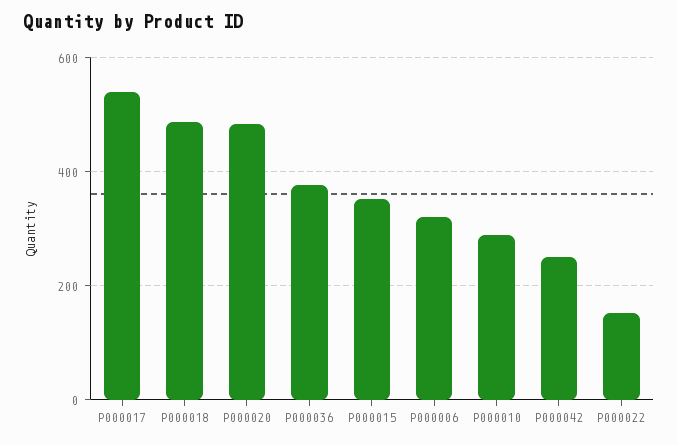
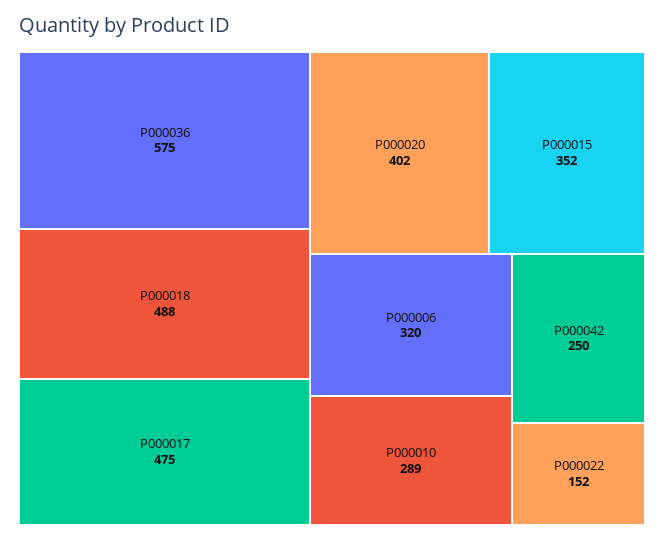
  {
-   "P000017": 540,
+   "P000017": 475,
    "P000018": 488,
-   "P000020": 480,
+   "P000020": 402,
-   "P000036": 380,
+   "P000036": 575,
    "P000015": 352,
    "P000006": 320,
    "P000010": 289,
    "P000042": 250,
    "P000022": 152
  }

